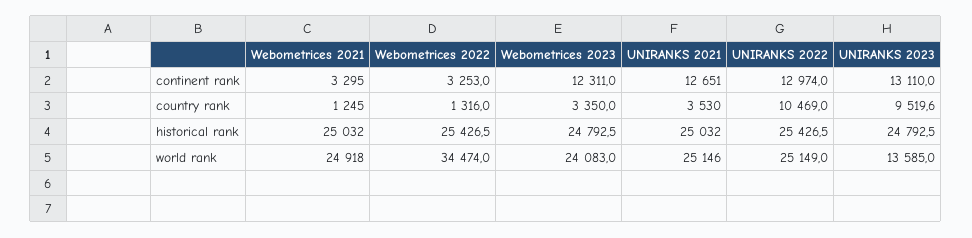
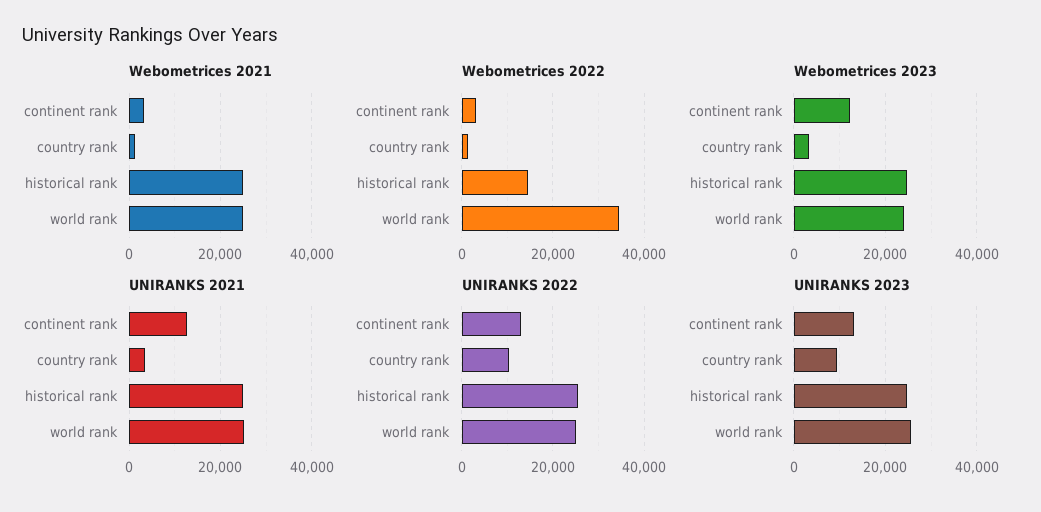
  {
    "Webometrices 2021": {
      "continent rank": 3295,
      "country rank": 1245,
      "historical rank": 25032,
      "world rank": 24918
    },
    "Webometrices 2022": {
      "continent rank": 3253,
      "country rank": 1316,
-     "historical rank": 25426.5,
+     "historical rank": 14000,
      "world rank": 34474
    },
    "Webometrices 2023": {
      "continent rank": 12311,
      "country rank": 3350,
      "historical rank": 24792.5,
      "world rank": 24083
    },
    "UNIRANKS 2021": {
      "continent rank": 12651,
      "country rank": 3530,
      "historical rank": 25032,
      "world rank": 25146
    },
    "UNIRANKS 2022": {
      "continent rank": 12974,
      "country rank": 10469,
      "historical rank": 25426.5,
      "world rank": 25149
    },
    "UNIRANKS 2023": {
      "continent rank": 13110,
      "country rank": 9519.6,
      "historical rank": 24792.5,
-     "world rank": 13585
+     "world rank": 26000
    }
  }

